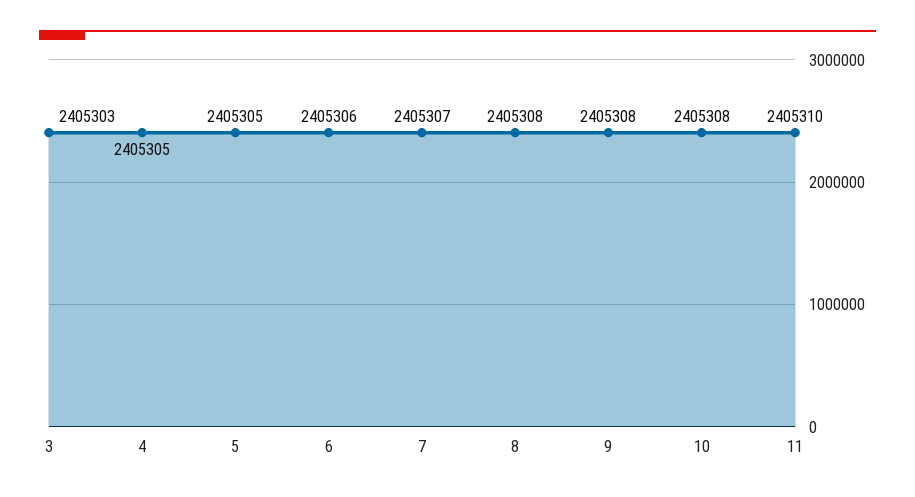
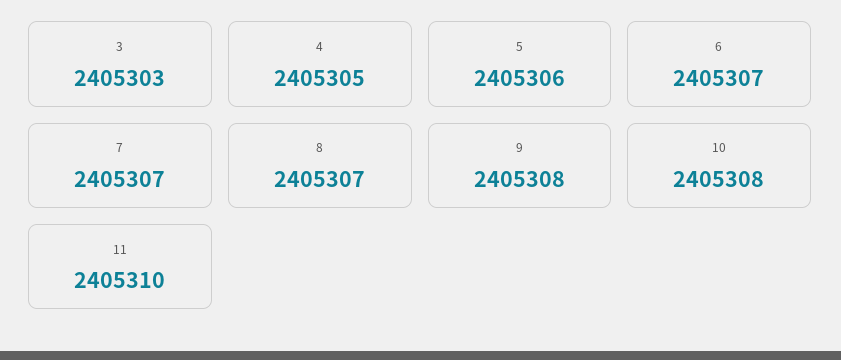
  {
    "3": 2405303,
    "4": 2405305,
-   "5": 2405305,
+   "5": 2405306,
-   "6": 2405306,
+   "6": 2405307,
    "7": 2405307,
-   "8": 2405308,
+   "8": 2405307,
    "9": 2405308,
    "10": 2405308,
    "11": 2405310
  }

